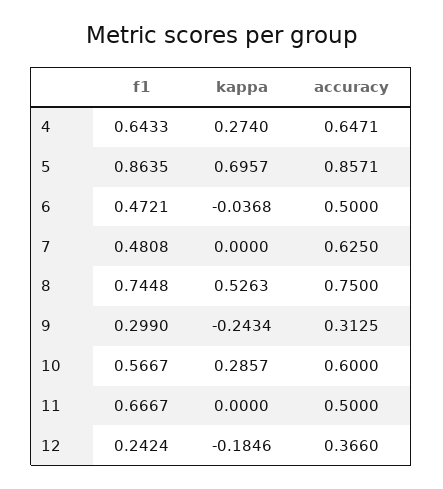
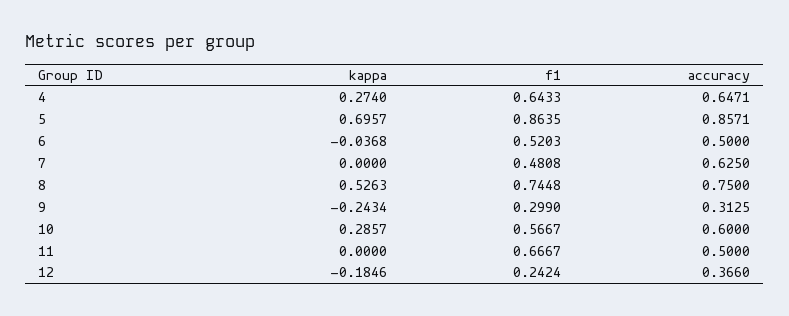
  {
    "f1": {
      "4": 0.6433,
      "5": 0.8635,
-     "6": 0.4721,
+     "6": 0.5203,
      "7": 0.4808,
      "8": 0.7448,
      "9": 0.299,
      "10": 0.5667,
      "11": 0.6667,
      "12": 0.2424
    },
    "kappa": {
      "4": 0.274,
      "5": 0.6957,
      "6": -0.0368,
      "7": 0,
      "8": 0.5263,
      "9": -0.2434,
      "10": 0.2857,
      "11": 0,
      "12": -0.1846
    },
    "accuracy": {
      "4": 0.6471,
      "5": 0.8571,
      "6": 0.5,
      "7": 0.625,
      "8": 0.75,
      "9": 0.3125,
      "10": 0.6,
      "11": 0.5,
      "12": 0.366
    }
  }

